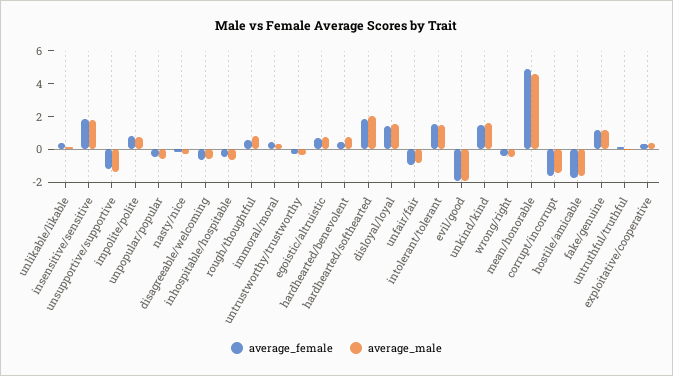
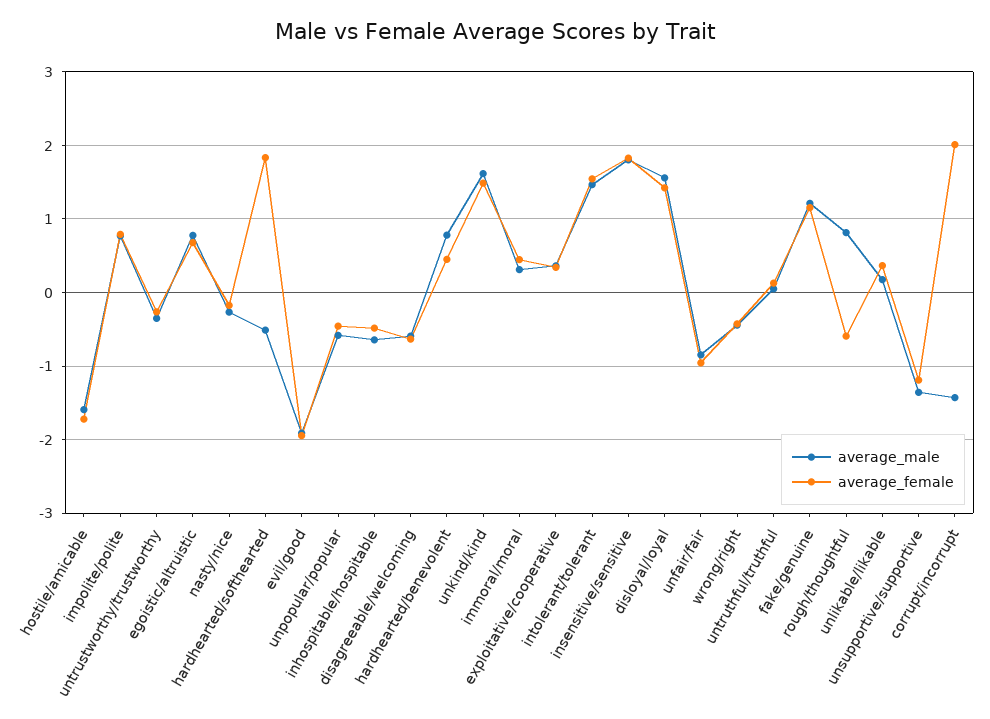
  {
    "average_female": {
      "unlikable/likable": 0.4,
      "insensitive/sensitive": 1.8,
      "unsupportive/supportive": -1.2,
      "impolite/polite": 0.8,
      "unpopular/popular": -0.5,
      "nasty/nice": -0.2,
      "disagreeable/welcoming": -0.6,
      "inhospitable/hospitable": -0.5,
-     "rough/thoughtful": 0.5,
+     "rough/thoughtful": -0.6,
      "immoral/moral": 0.4,
      "untrustworthy/trustworthy": -0.3,
      "egoistic/altruistic": 0.7,
      "hardhearted/benevolent": 0.5,
      "hardhearted/softhearted": 1.8,
      "disloyal/loyal": 1.4,
      "unfair/fair": -1,
      "intolerant/tolerant": 1.5,
      "evil/good": -1.9,
      "unkind/kind": 1.5,
      "wrong/right": -0.4,
-     "mean/honorable": 5,
-     "corrupt/incorrupt": -1.5,
+     "corrupt/incorrupt": 2,
      "hostile/amicable": -1.7,
      "fake/genuine": 1.2,
      "untruthful/truthful": 0.1,
      "exploitative/cooperative": 0.3
    },
    "average_male": {
      "unlikable/likable": 0.2,
      "insensitive/sensitive": 1.8,
      "unsupportive/supportive": -1.4,
      "impolite/polite": 0.8,
      "unpopular/popular": -0.6,
      "nasty/nice": -0.3,
      "disagreeable/welcoming": -0.6,
      "inhospitable/hospitable": -0.6,
      "rough/thoughtful": 0.8,
      "immoral/moral": 0.3,
      "untrustworthy/trustworthy": -0.4,
      "egoistic/altruistic": 0.8,
      "hardhearted/benevolent": 0.8,
-     "hardhearted/softhearted": 2,
+     "hardhearted/softhearted": -0.5,
      "disloyal/loyal": 1.6,
      "unfair/fair": -0.8,
      "intolerant/tolerant": 1.5,
      "evil/good": -1.9,
      "unkind/kind": 1.6,
      "wrong/right": -0.4,
-     "mean/honorable": 4.5,
      "corrupt/incorrupt": -1.4,
      "hostile/amicable": -1.6,
      "fake/genuine": 1.2,
      "untruthful/truthful": 0.1,
      "exploitative/cooperative": 0.4
    }
  }

